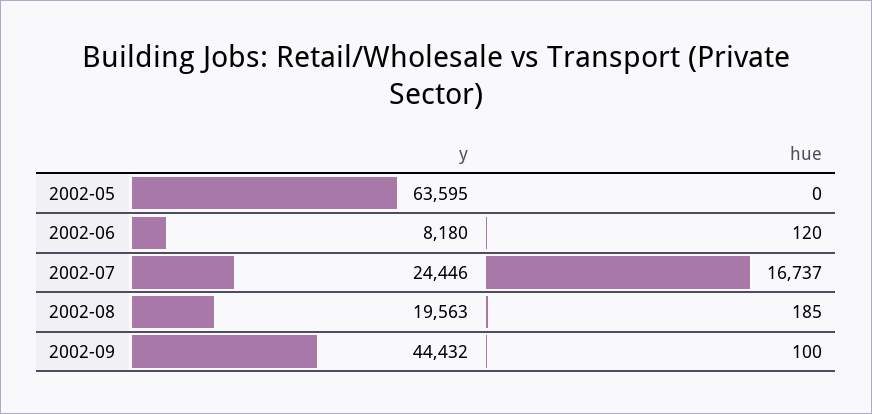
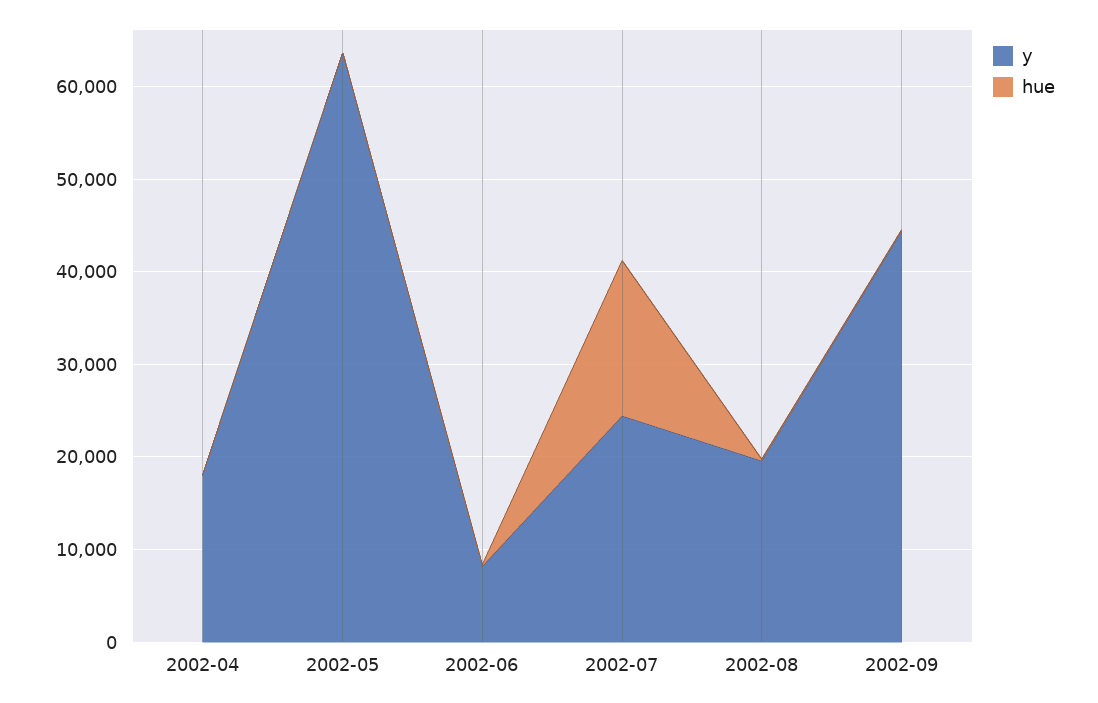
  {
    "y": {
      "2002-05": 63595,
      "2002-06": 8180,
      "2002-07": 24446,
      "2002-08": 19563,
-     "2002-09": 44432
+     "2002-09": 44432,
+     "2002-04": 18000
    },
    "hue": {
      "2002-05": 0,
      "2002-06": 120,
      "2002-07": 16737,
      "2002-08": 185,
-     "2002-09": 100
+     "2002-09": 100,
+     "2002-04": 0
    }
  }

